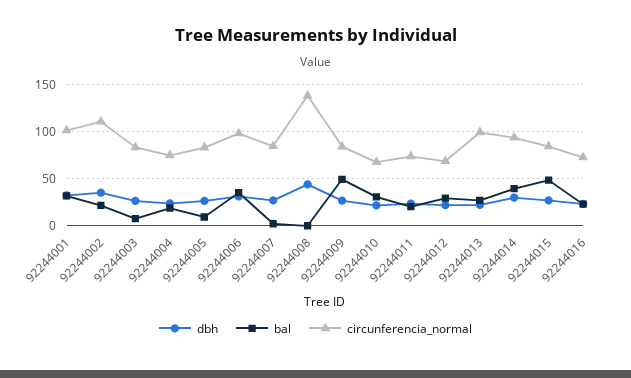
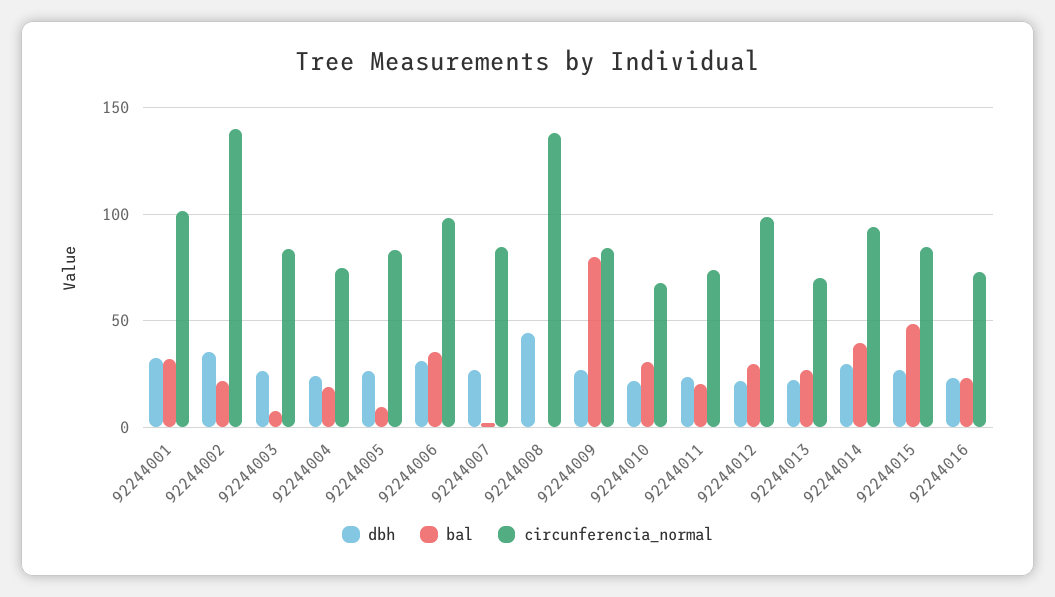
  {
    "dbh": {
      "92244001": 30,
      "92244002": 35,
      "92244003": 25,
      "92244004": 25,
      "92244005": 25,
      "92244006": 30,
      "92244007": 25,
      "92244008": 45,
      "92244009": 25,
      "92244010": 20,
      "92244011": 25,
      "92244012": 20,
      "92244013": 20,
      "92244014": 30,
      "92244015": 25,
      "92244016": 25
    },
    "bal": {
      "92244001": 30,
      "92244002": 20,
      "92244003": 10,
      "92244004": 20,
      "92244005": 10,
      "92244006": 35,
      "92244007": 0,
      "92244008": 0,
-     "92244009": 50,
+     "92244009": 80,
      "92244010": 30,
      "92244011": 20,
      "92244012": 30,
      "92244013": 25,
      "92244014": 40,
      "92244015": 50,
      "92244016": 25
    },
    "circunferencia_normal": {
      "92244001": 100,
-     "92244002": 110,
+     "92244002": 140,
      "92244003": 85,
      "92244004": 75,
      "92244005": 85,
      "92244006": 100,
      "92244007": 85,
      "92244008": 140,
      "92244009": 85,
      "92244010": 70,
      "92244011": 75,
-     "92244012": 70,
+     "92244012": 100,
-     "92244013": 100,
+     "92244013": 70,
      "92244014": 95,
      "92244015": 85,
      "92244016": 75
    }
  }

